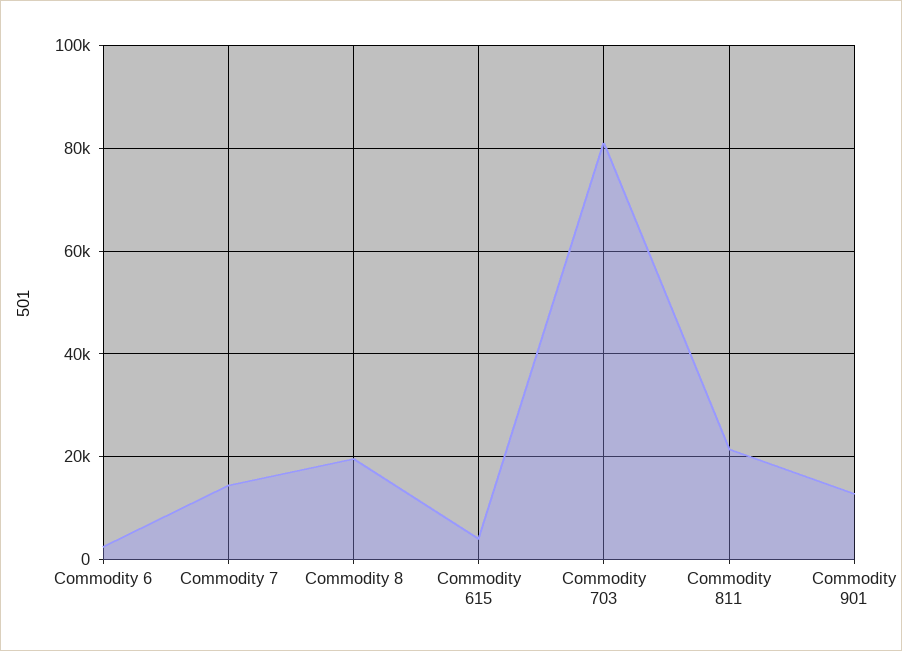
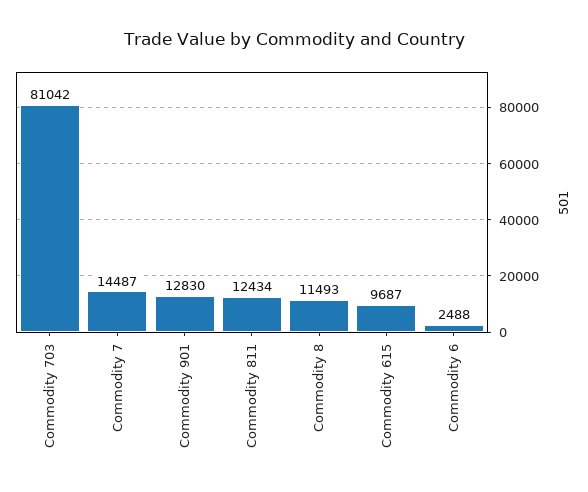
  {
    "Commodity 6": 2488,
    "Commodity 7": 14487,
-   "Commodity 8": 20000,
+   "Commodity 8": 11493,
-   "Commodity 615": 4000,
+   "Commodity 615": 9687,
    "Commodity 703": 81042,
-   "Commodity 811": 22000,
+   "Commodity 811": 12434,
    "Commodity 901": 12830
  }

